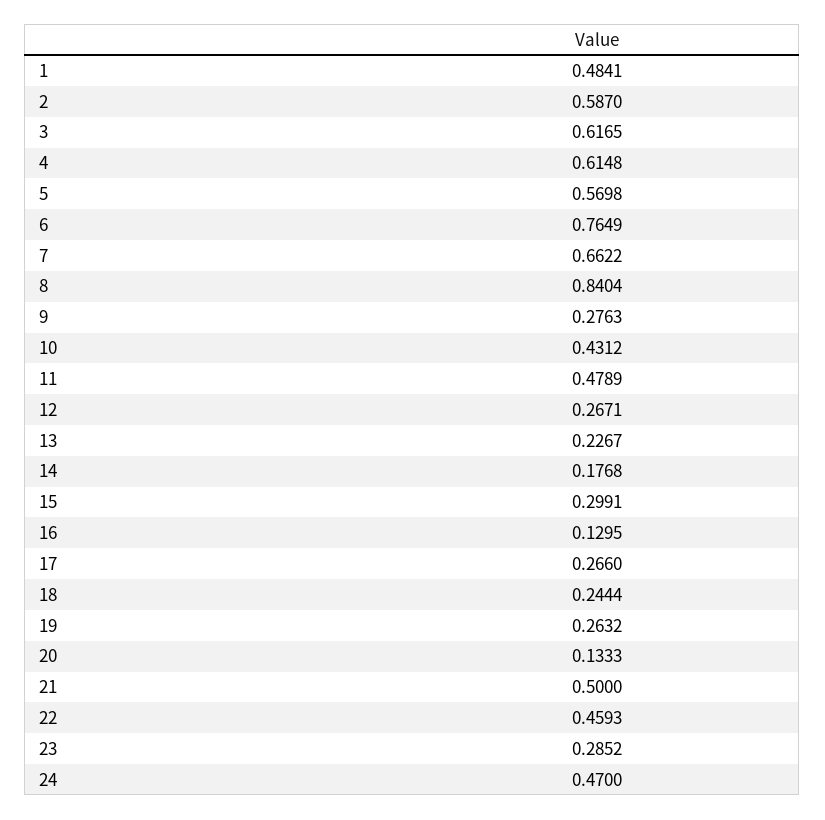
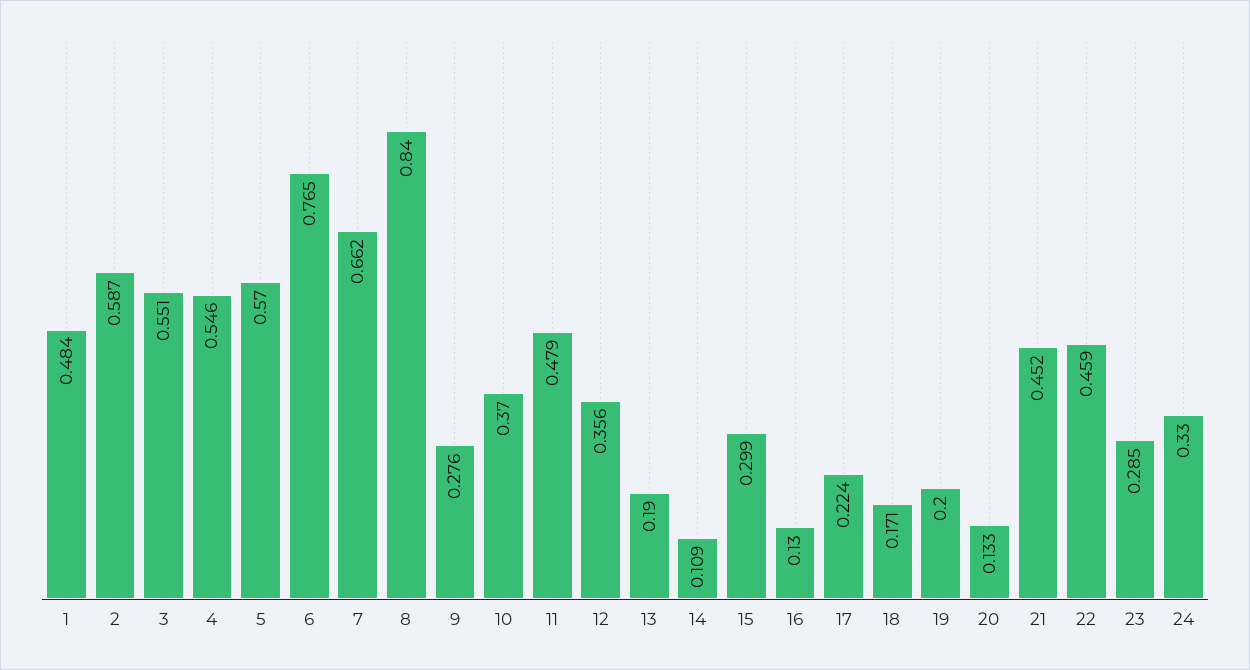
  {
    "1": 0.4841,
    "2": 0.587,
-   "3": 0.6165,
+   "3": 0.551,
-   "4": 0.6148,
+   "4": 0.546,
    "5": 0.5698,
    "6": 0.7649,
    "7": 0.6622,
    "8": 0.8404,
    "9": 0.2763,
-   "10": 0.4312,
+   "10": 0.37,
    "11": 0.4789,
-   "12": 0.2671,
+   "12": 0.356,
-   "13": 0.2267,
+   "13": 0.19,
-   "14": 0.1768,
+   "14": 0.109,
    "15": 0.2991,
    "16": 0.1295,
-   "17": 0.266,
+   "17": 0.224,
-   "18": 0.2444,
+   "18": 0.171,
-   "19": 0.2632,
+   "19": 0.2,
    "20": 0.1333,
-   "21": 0.5,
+   "21": 0.452,
    "22": 0.4593,
    "23": 0.2852,
-   "24": 0.47
+   "24": 0.33
  }

